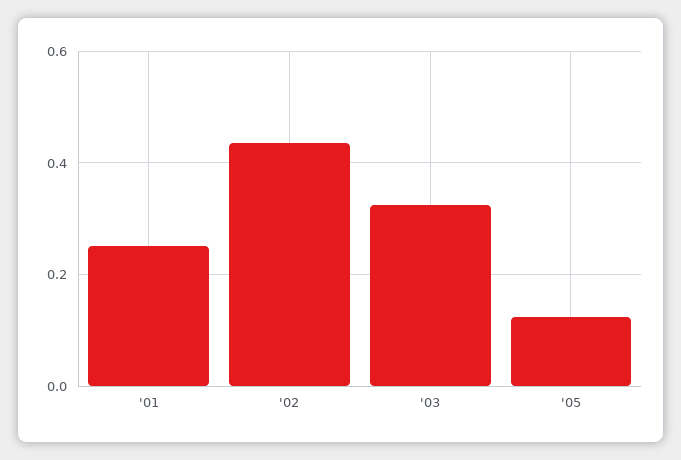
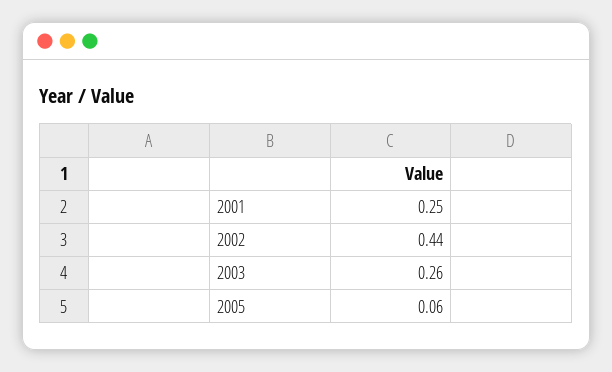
  {
    "'01": 0.25,
    "'02": 0.44,
-   "'03": 0.32,
+   "'03": 0.26,
-   "'05": 0.12
+   "'05": 0.06
  }

